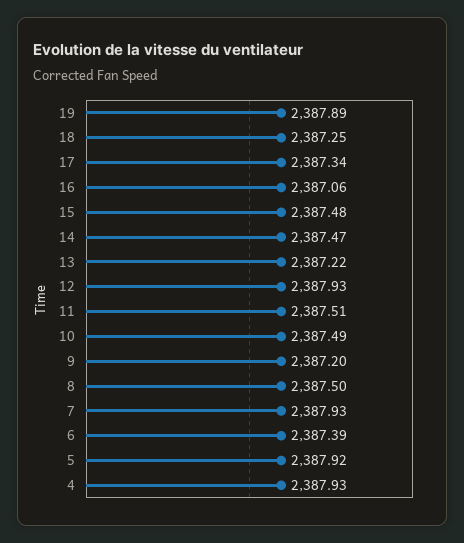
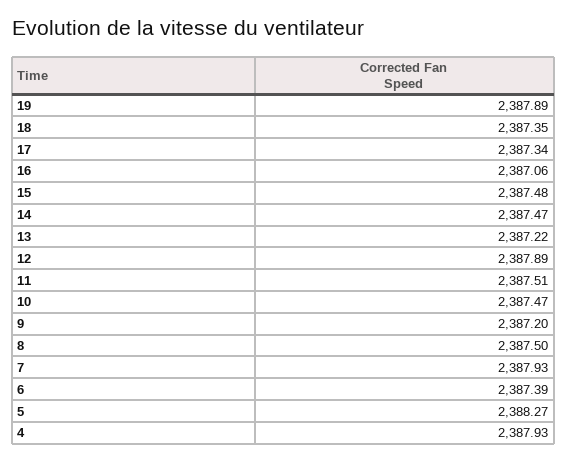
  {
    "19": 2387.89,
-   "18": 2387.25,
+   "18": 2387.35,
    "17": 2387.34,
    "16": 2387.06,
    "15": 2387.48,
    "14": 2387.47,
    "13": 2387.22,
-   "12": 2387.93,
+   "12": 2387.89,
    "11": 2387.51,
-   "10": 2387.49,
+   "10": 2387.47,
    "9": 2387.2,
    "8": 2387.5,
    "7": 2387.93,
    "6": 2387.39,
-   "5": 2387.92,
+   "5": 2388.27,
    "4": 2387.93
  }

